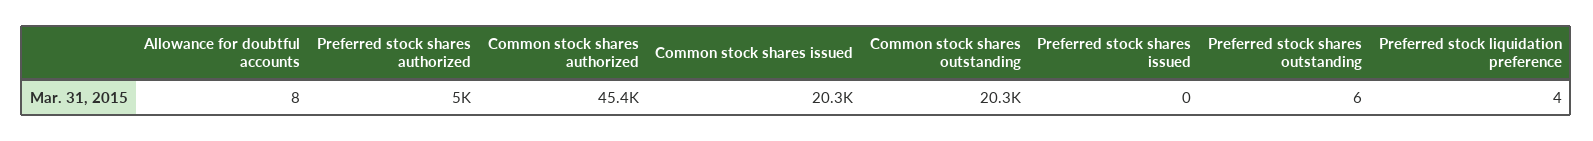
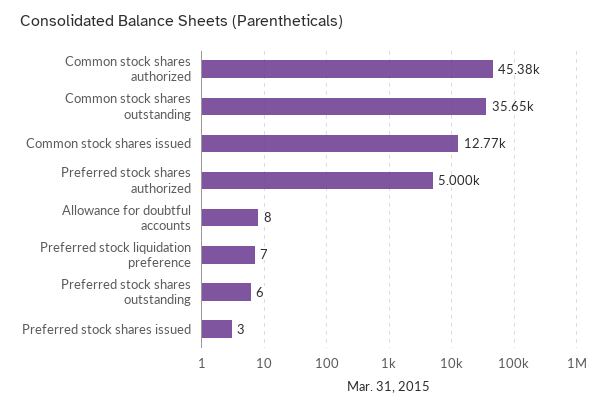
  {
    "Allowance for doubtful accounts": 8,
    "Preferred stock shares authorized": 5000,
    "Common stock shares authorized": 45380,
-   "Common stock shares issued": 20300,
+   "Common stock shares issued": 12770,
-   "Common stock shares outstanding": 20300,
+   "Common stock shares outstanding": 35650,
-   "Preferred stock shares issued": 0,
+   "Preferred stock shares issued": 3,
    "Preferred stock shares outstanding": 6,
-   "Preferred stock liquidation preference": 4
+   "Preferred stock liquidation preference": 7
  }

